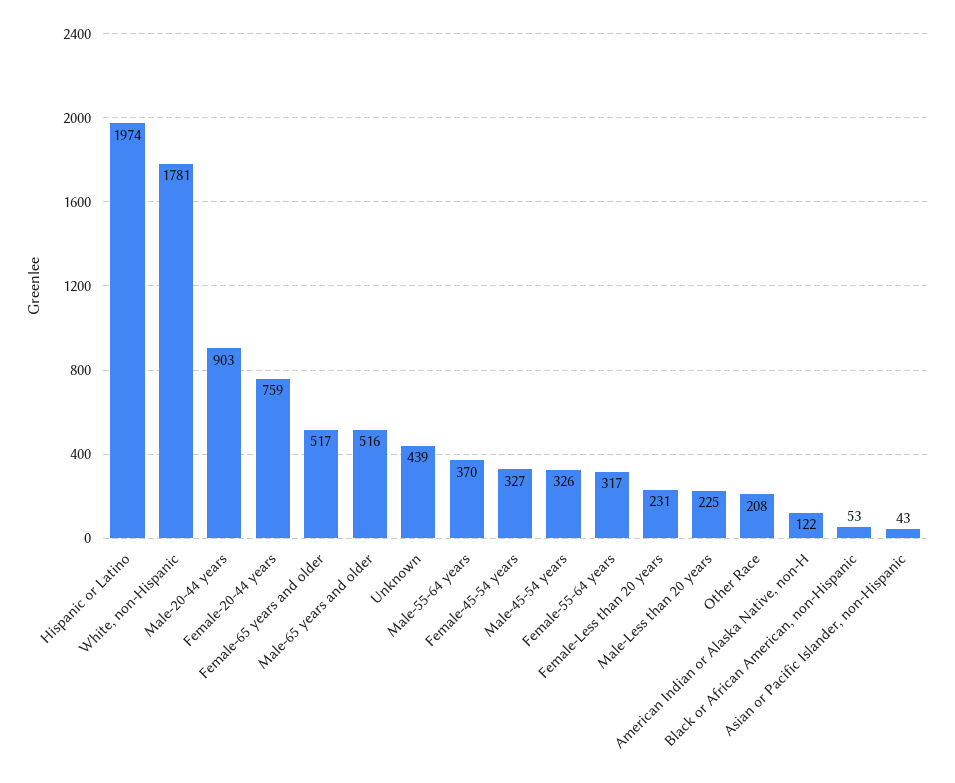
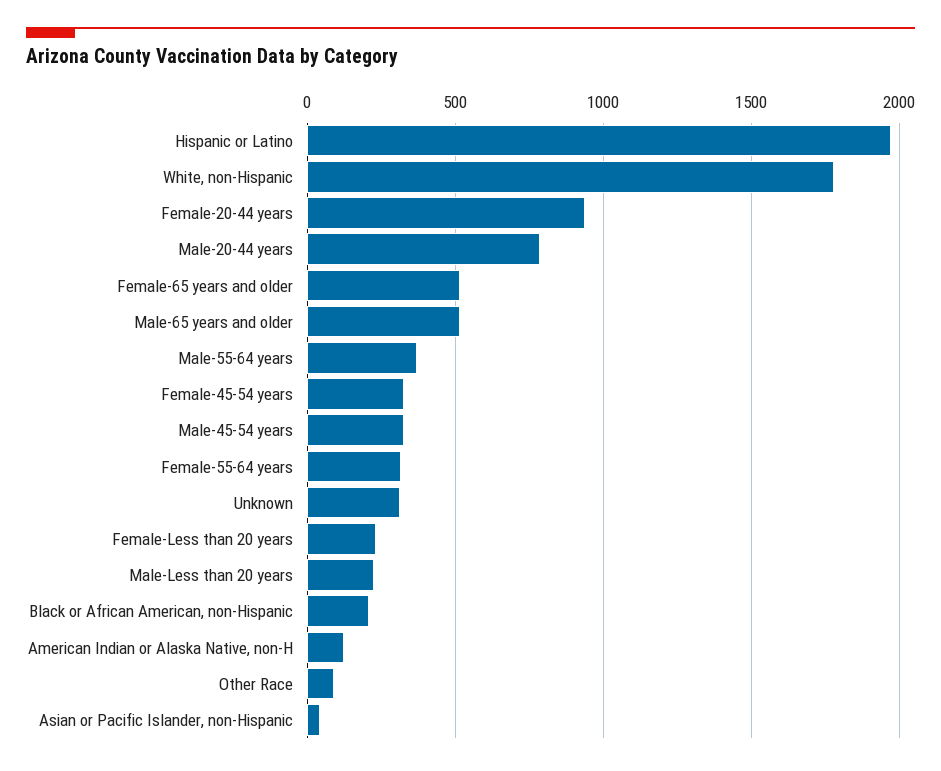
  {
    "Hispanic or Latino": 1974,
    "White, non-Hispanic": 1781,
-   "Male-20-44 years": 903,
+   "Male-20-44 years": 800,
-   "Female-20-44 years": 759,
+   "Female-20-44 years": 950,
    "Female-65 years and older": 517,
    "Male-65 years and older": 516,
-   "Unknown": 439,
+   "Unknown": 300,
    "Male-55-64 years": 370,
    "Female-45-54 years": 327,
    "Male-45-54 years": 326,
    "Female-55-64 years": 317,
    "Female-Less than 20 years": 231,
    "Male-Less than 20 years": 225,
-   "Other Race": 208,
+   "Other Race": 100,
    "American Indian or Alaska Native, non-H": 122,
-   "Black or African American, non-Hispanic": 53,
+   "Black or African American, non-Hispanic": 200,
    "Asian or Pacific Islander, non-Hispanic": 43
  }

